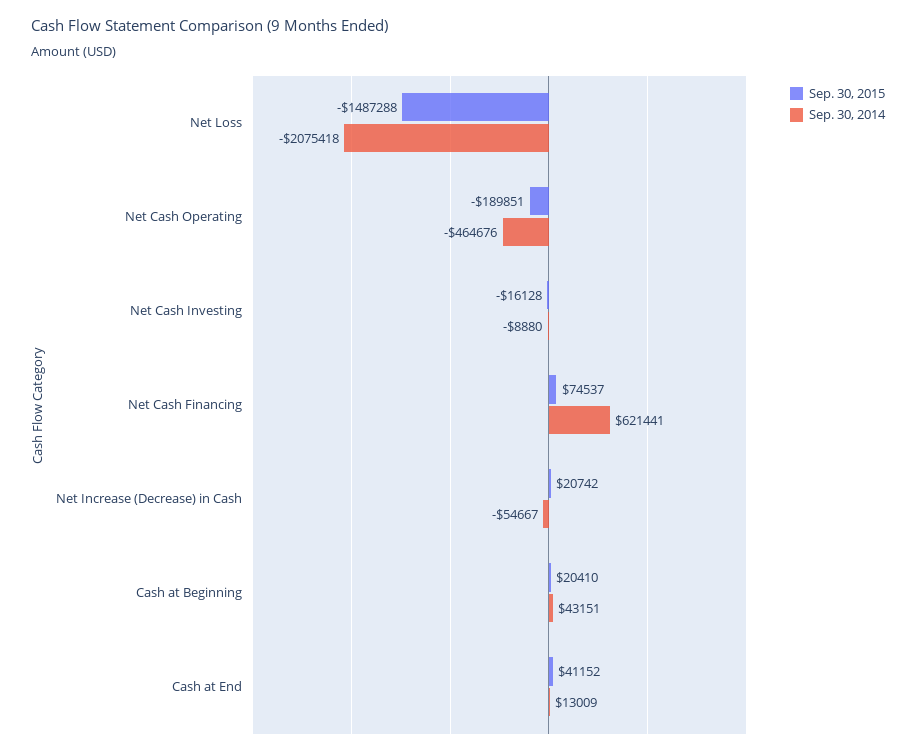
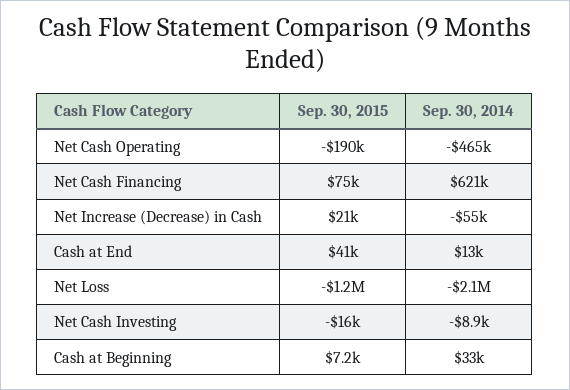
  {
    "Sep. 30, 2015": {
-     "Net Loss": -1487288,
+     "Net Loss": -1200000,
      "Net Cash Operating": -189851,
      "Net Cash Investing": -16128,
      "Net Cash Financing": 74537,
      "Net Increase (Decrease) in Cash": 20742,
-     "Cash at Beginning": 20410,
+     "Cash at Beginning": 7200,
      "Cash at End": 41152
    },
    "Sep. 30, 2014": {
      "Net Loss": -2075418,
      "Net Cash Operating": -464676,
      "Net Cash Investing": -8880,
      "Net Cash Financing": 621441,
      "Net Increase (Decrease) in Cash": -54667,
-     "Cash at Beginning": 43151,
+     "Cash at Beginning": 33000,
      "Cash at End": 13009
    }
  }

